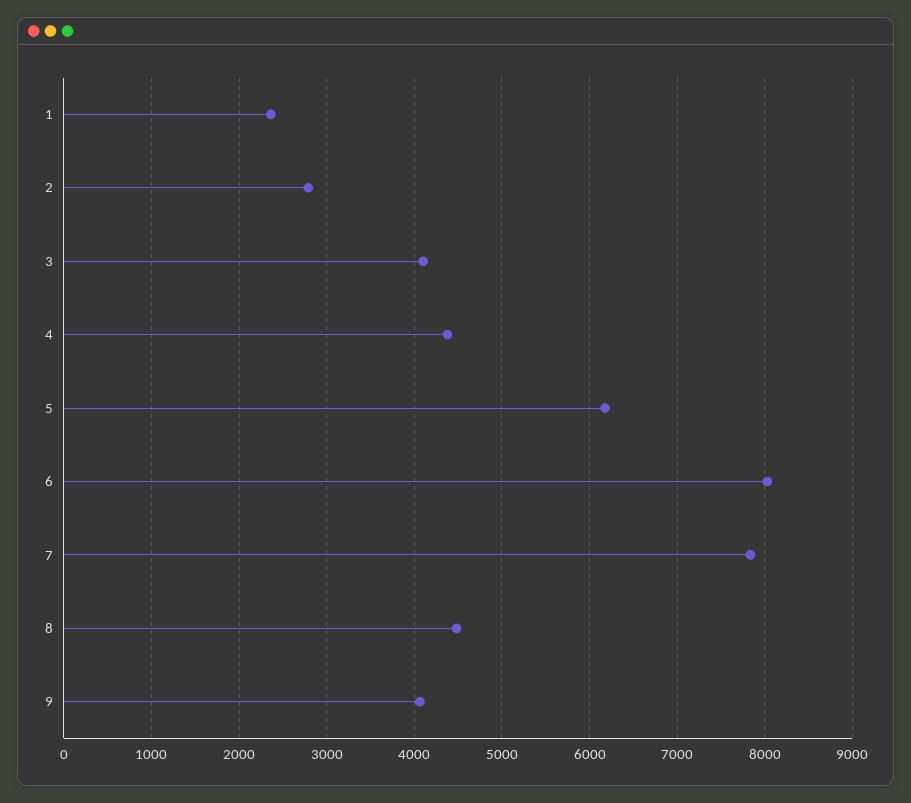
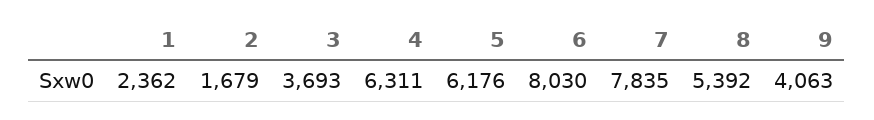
  {
    "1": 2362,
-   "2": 2800,
+   "2": 1679,
-   "3": 4100,
+   "3": 3693,
-   "4": 4400,
+   "4": 6311,
    "5": 6176,
    "6": 8030,
    "7": 7835,
-   "8": 4500,
+   "8": 5392,
    "9": 4063
  }

